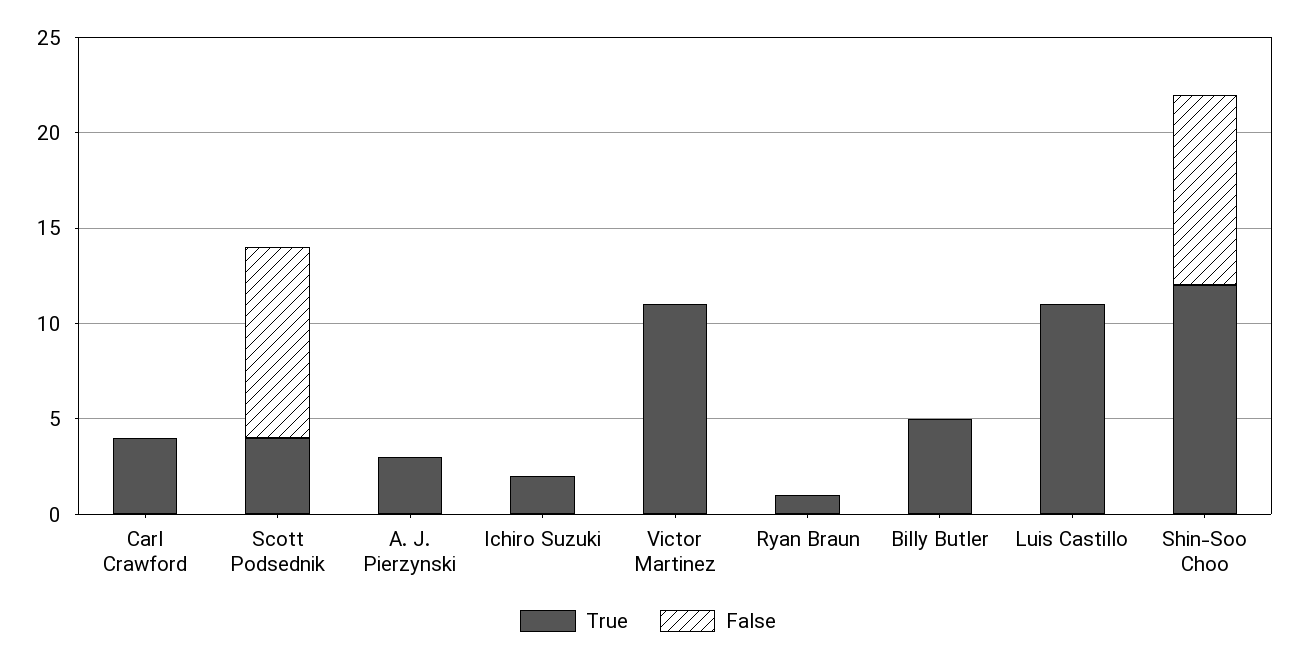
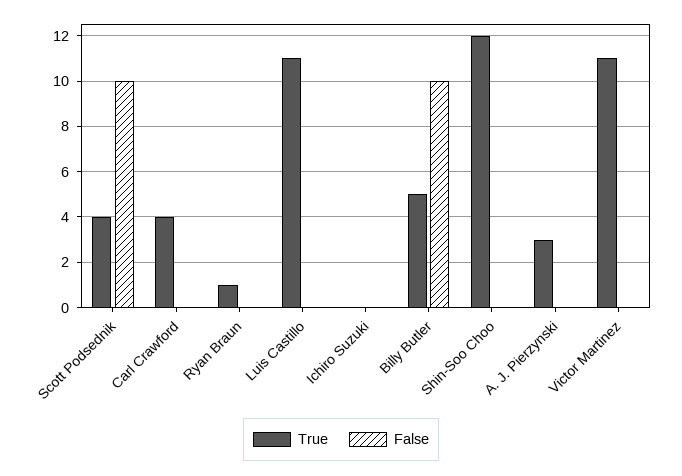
  {
    "True": {
      "Carl Crawford": 4,
      "Scott Podsednik": 4,
      "A. J. Pierzynski": 3,
-     "Ichiro Suzuki": 2,
+     "Ichiro Suzuki": 0,
      "Victor Martinez": 11,
      "Ryan Braun": 1,
      "Billy Butler": 5,
      "Luis Castillo": 11,
      "Shin-Soo Choo": 12
    },
    "False": {
      "Carl Crawford": 0,
      "Scott Podsednik": 10,
      "A. J. Pierzynski": 0,
      "Ichiro Suzuki": 0,
      "Victor Martinez": 0,
      "Ryan Braun": 0,
-     "Billy Butler": 0,
+     "Billy Butler": 10,
      "Luis Castillo": 0,
-     "Shin-Soo Choo": 10
+     "Shin-Soo Choo": 0
    }
  }

